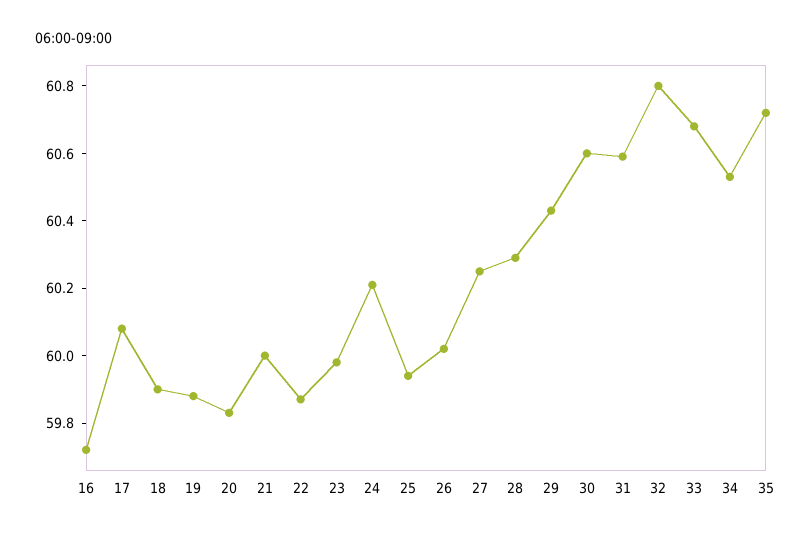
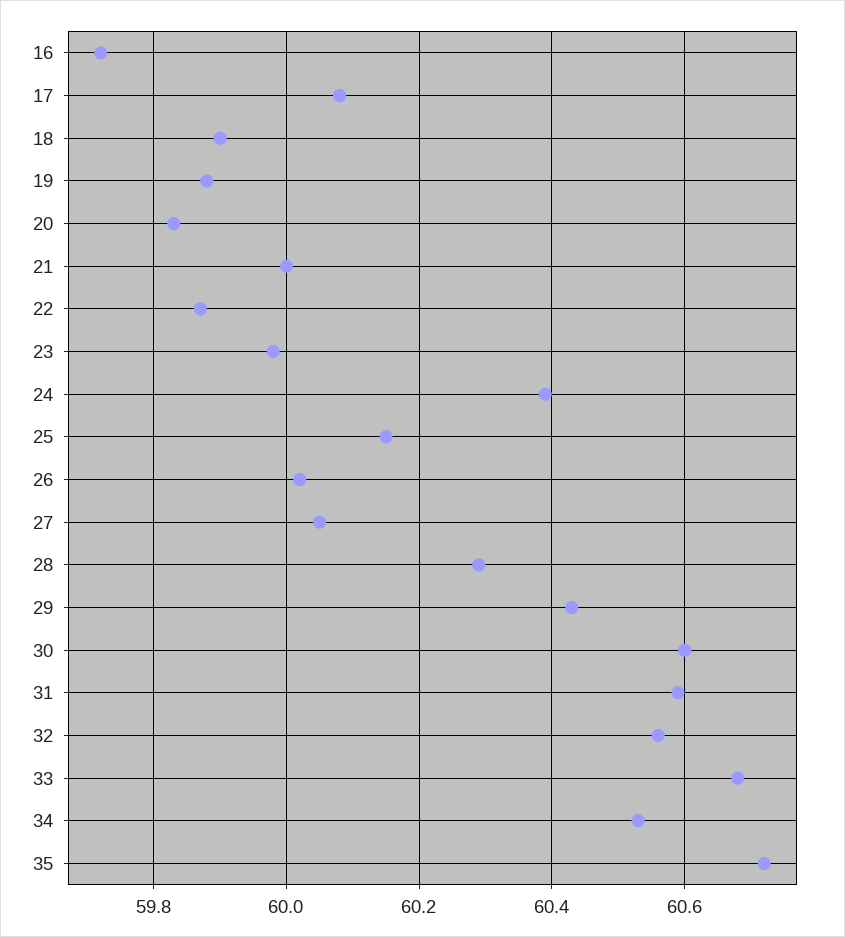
  {
    "16": 59.7,
    "17": 60.1,
    "18": 59.9,
    "19": 59.9,
    "20": 59.85,
    "21": 60,
    "22": 59.85,
    "23": 60,
-   "24": 60.2,
+   "24": 60.4,
-   "25": 59.95,
+   "25": 60.15,
    "26": 60,
-   "27": 60.25,
+   "27": 60.05,
    "28": 60.3,
    "29": 60.45,
    "30": 60.6,
    "31": 60.6,
-   "32": 60.8,
+   "32": 60.55,
    "33": 60.7,
    "34": 60.55,
    "35": 60.7
  }

